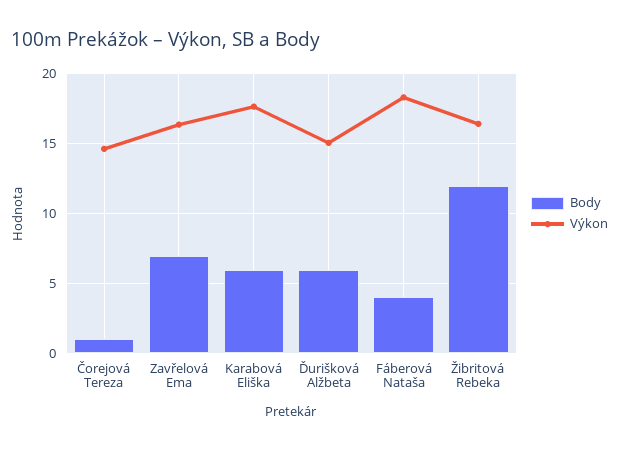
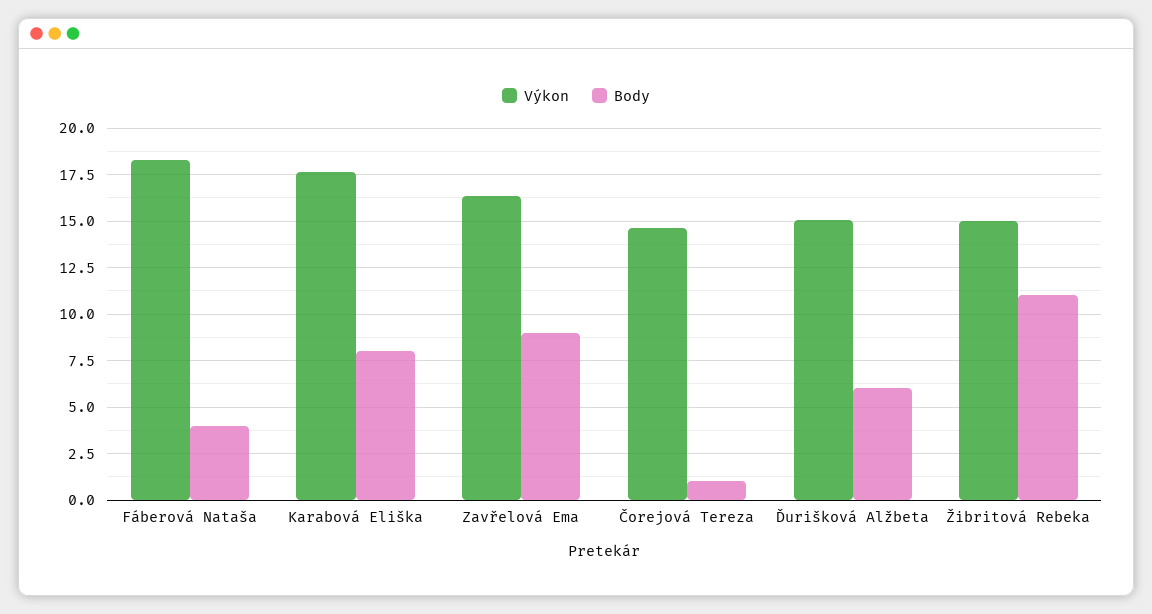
  {
    "Body": {
      "Čorejová Tereza": 1,
-     "Zavřelová Ema": 7,
+     "Zavřelová Ema": 9,
-     "Karabová Eliška": 6,
+     "Karabová Eliška": 8,
      "Ďurišková Alžbeta": 6,
      "Fáberová Nataša": 4,
-     "Žibritová Rebeka": 12
+     "Žibritová Rebeka": 11
    },
    "Výkon": {
      "Čorejová Tereza": 14.5,
      "Zavřelová Ema": 16.5,
      "Karabová Eliška": 17.5,
      "Ďurišková Alžbeta": 15,
      "Fáberová Nataša": 18.5,
-     "Žibritová Rebeka": 16.5
+     "Žibritová Rebeka": 15
    }
  }

